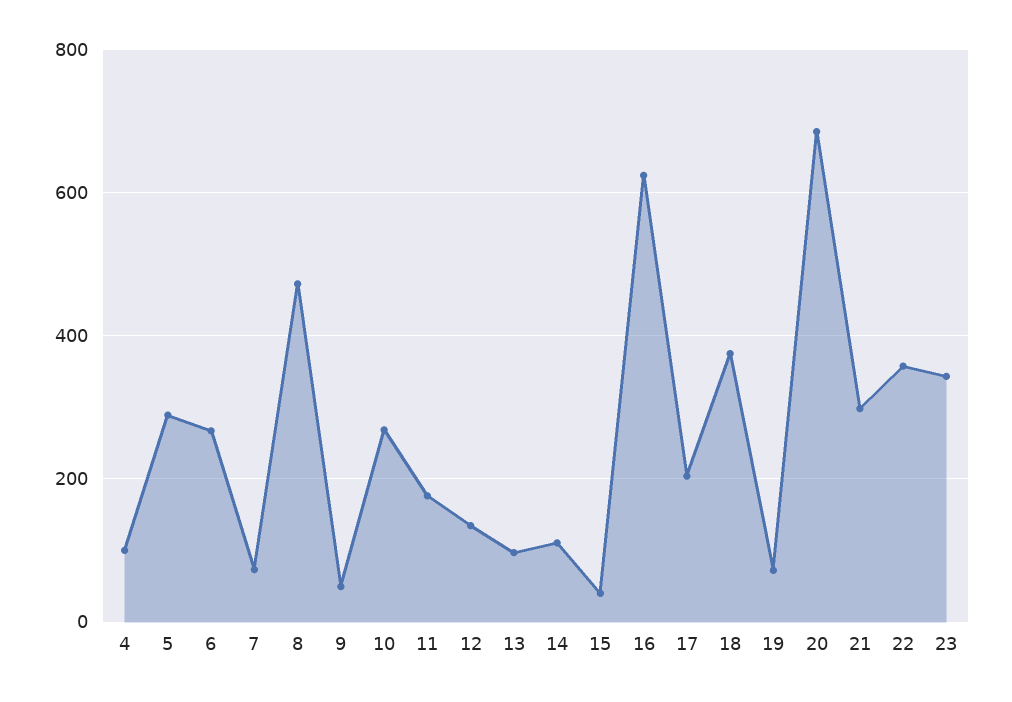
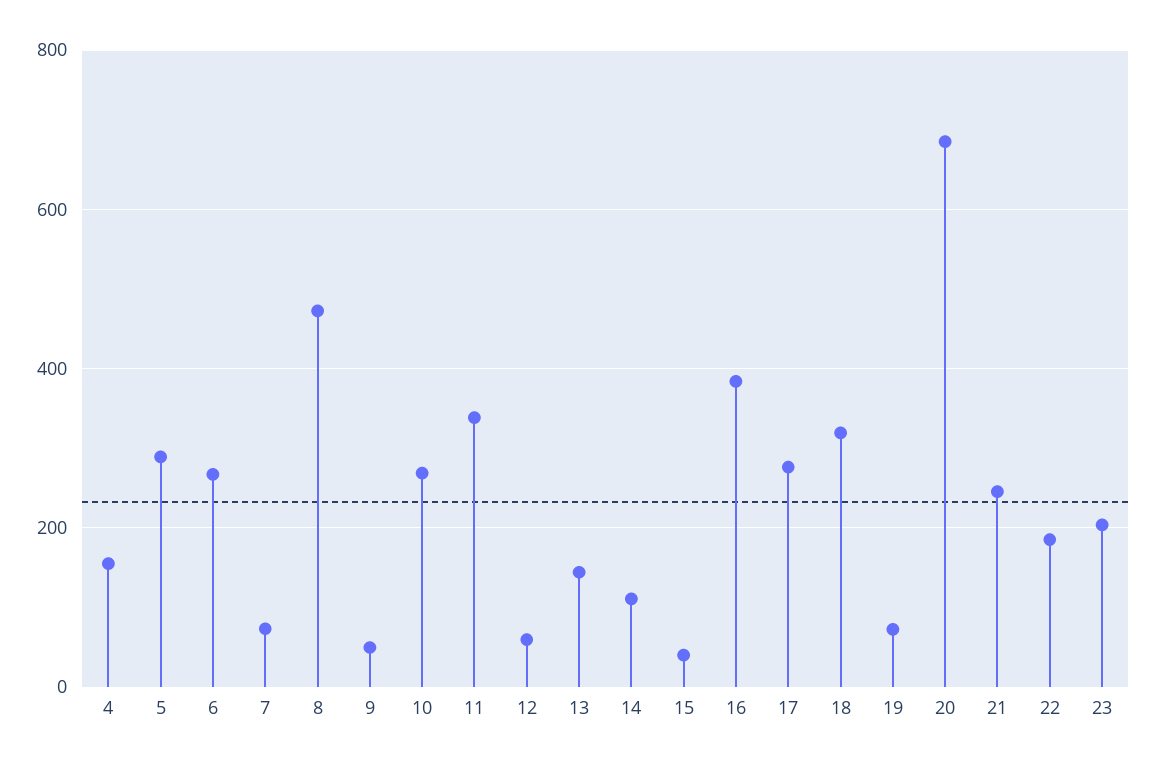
  {
-   "4": 100,
+   "4": 160,
    "5": 280,
    "6": 260,
    "7": 80,
    "8": 480,
    "9": 40,
    "10": 260,
-   "11": 180,
+   "11": 340,
-   "12": 140,
+   "12": 60,
-   "13": 100,
+   "13": 140,
    "14": 120,
    "15": 40,
-   "16": 620,
+   "16": 380,
-   "17": 200,
+   "17": 280,
-   "18": 380,
+   "18": 320,
    "19": 80,
    "20": 680,
-   "21": 300,
+   "21": 240,
-   "22": 360,
+   "22": 180,
-   "23": 340
+   "23": 200
  }

